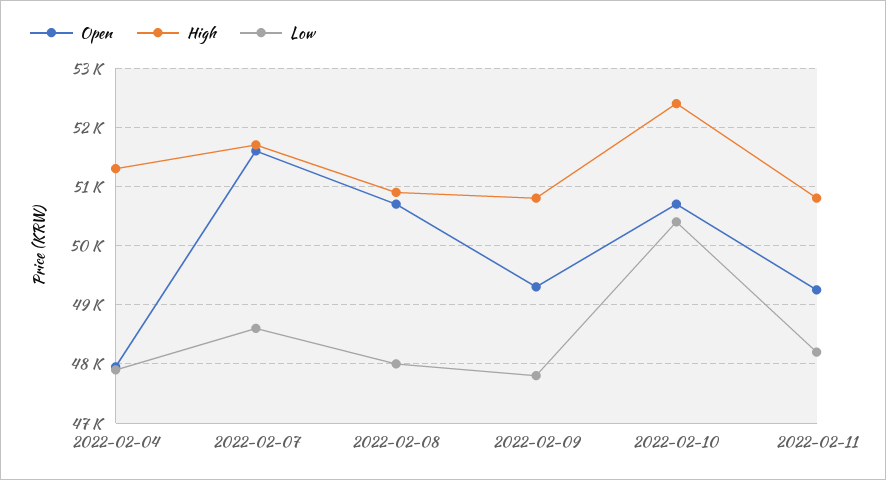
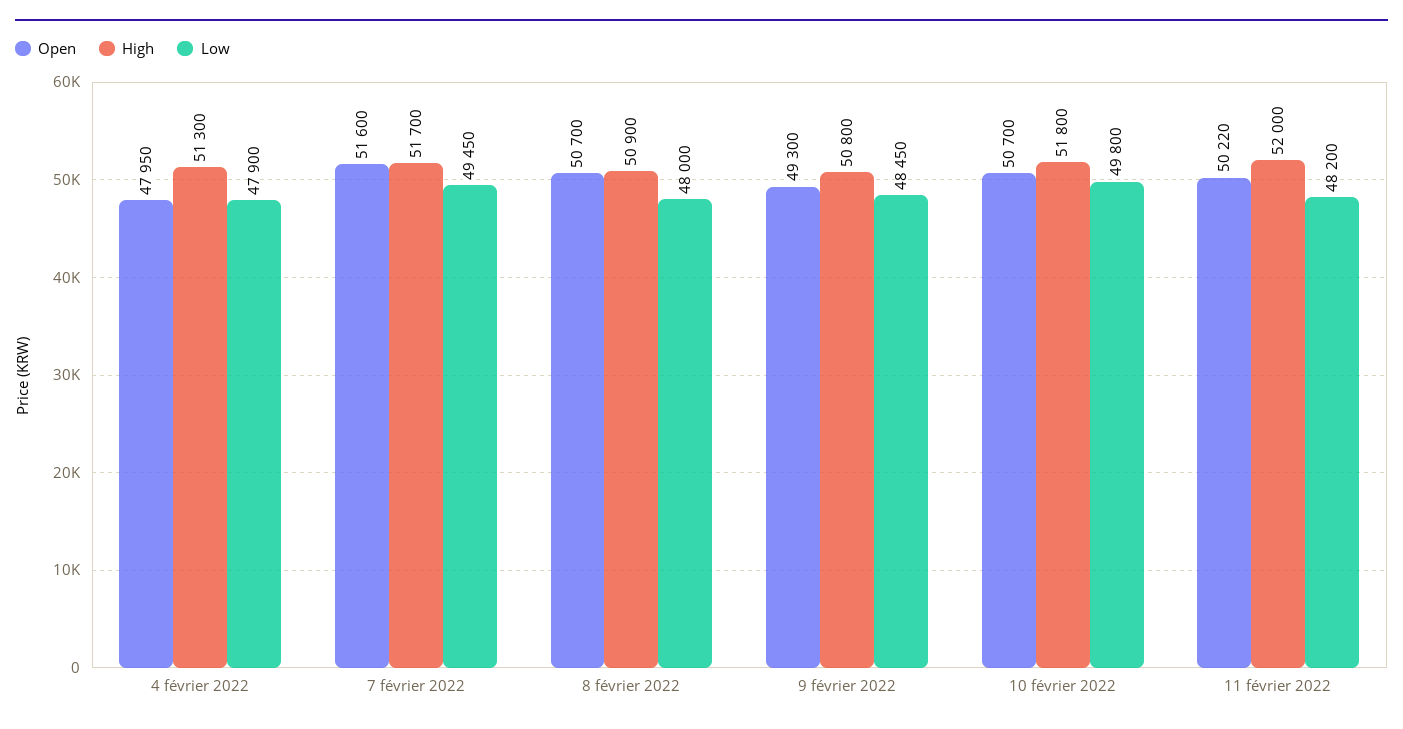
  {
    "Open": {
      "2022-02-04": 47950,
      "2022-02-07": 51600,
      "2022-02-08": 50700,
      "2022-02-09": 49300,
      "2022-02-10": 50700,
-     "2022-02-11": 49200
+     "2022-02-11": 50220
    },
    "High": {
      "2022-02-04": 51300,
      "2022-02-07": 51700,
      "2022-02-08": 50900,
      "2022-02-09": 50800,
-     "2022-02-10": 52400,
+     "2022-02-10": 51800,
-     "2022-02-11": 50800
+     "2022-02-11": 52000
    },
    "Low": {
      "2022-02-04": 47900,
-     "2022-02-07": 48600,
+     "2022-02-07": 49450,
      "2022-02-08": 48000,
-     "2022-02-09": 47800,
+     "2022-02-09": 48450,
-     "2022-02-10": 50400,
+     "2022-02-10": 49800,
      "2022-02-11": 48200
    }
  }

